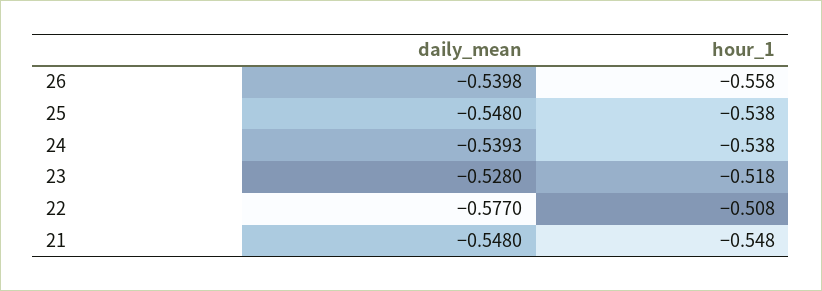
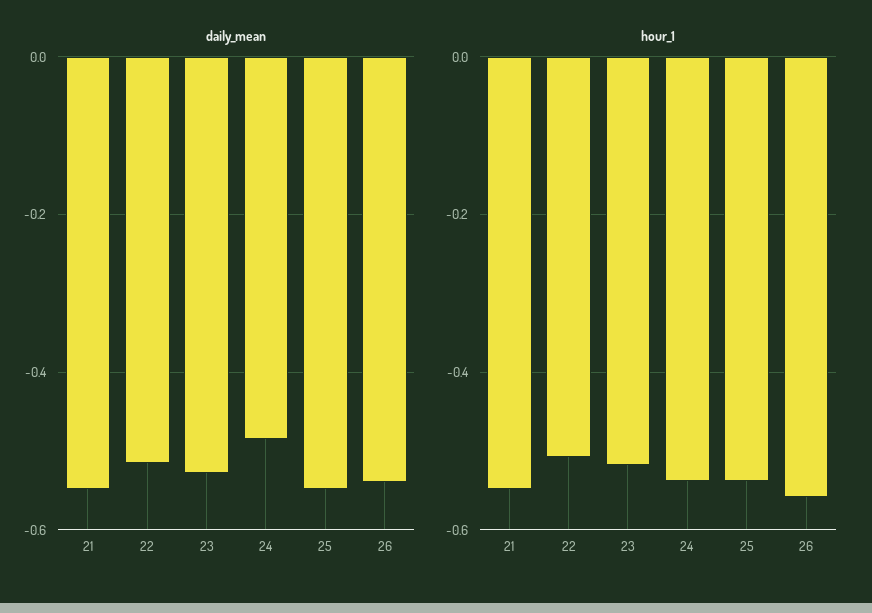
  {
    "daily_mean": {
      "26": -0.5398,
      "25": -0.548,
-     "24": -0.5393,
+     "24": -0.48,
      "23": -0.528,
-     "22": -0.577,
+     "22": -0.52,
      "21": -0.548
    },
    "hour_1": {
      "26": -0.558,
      "25": -0.538,
      "24": -0.538,
      "23": -0.518,
      "22": -0.508,
      "21": -0.548
    }
  }

